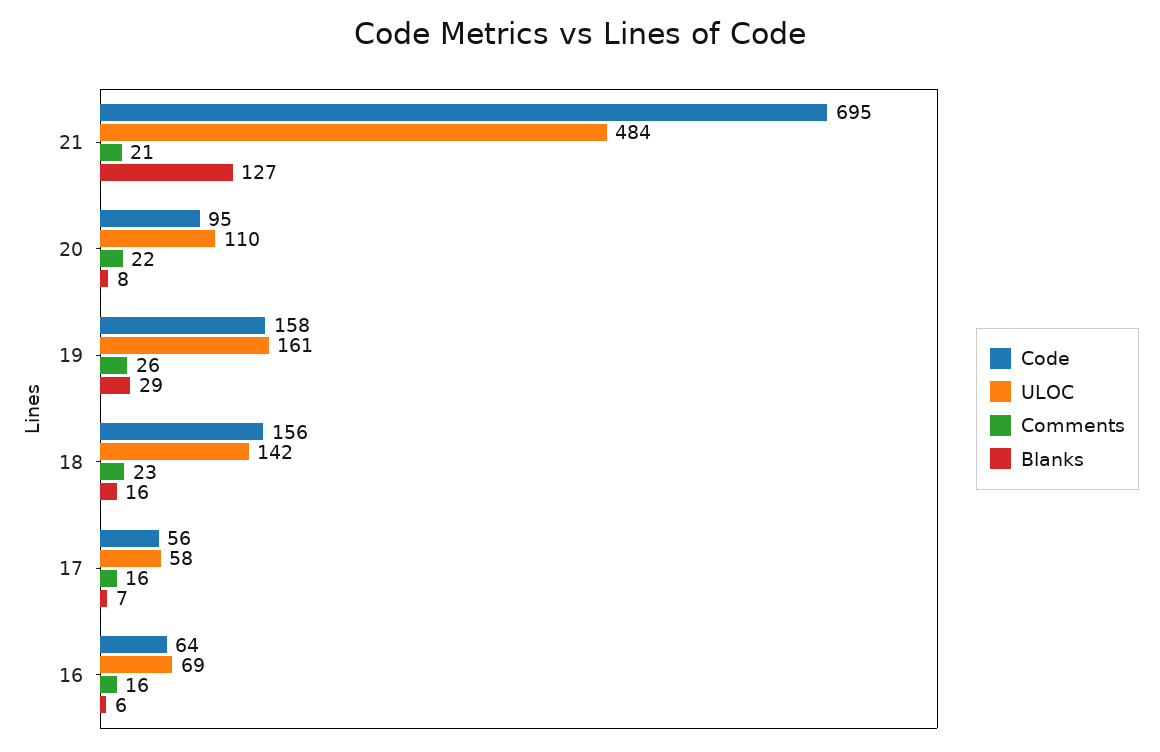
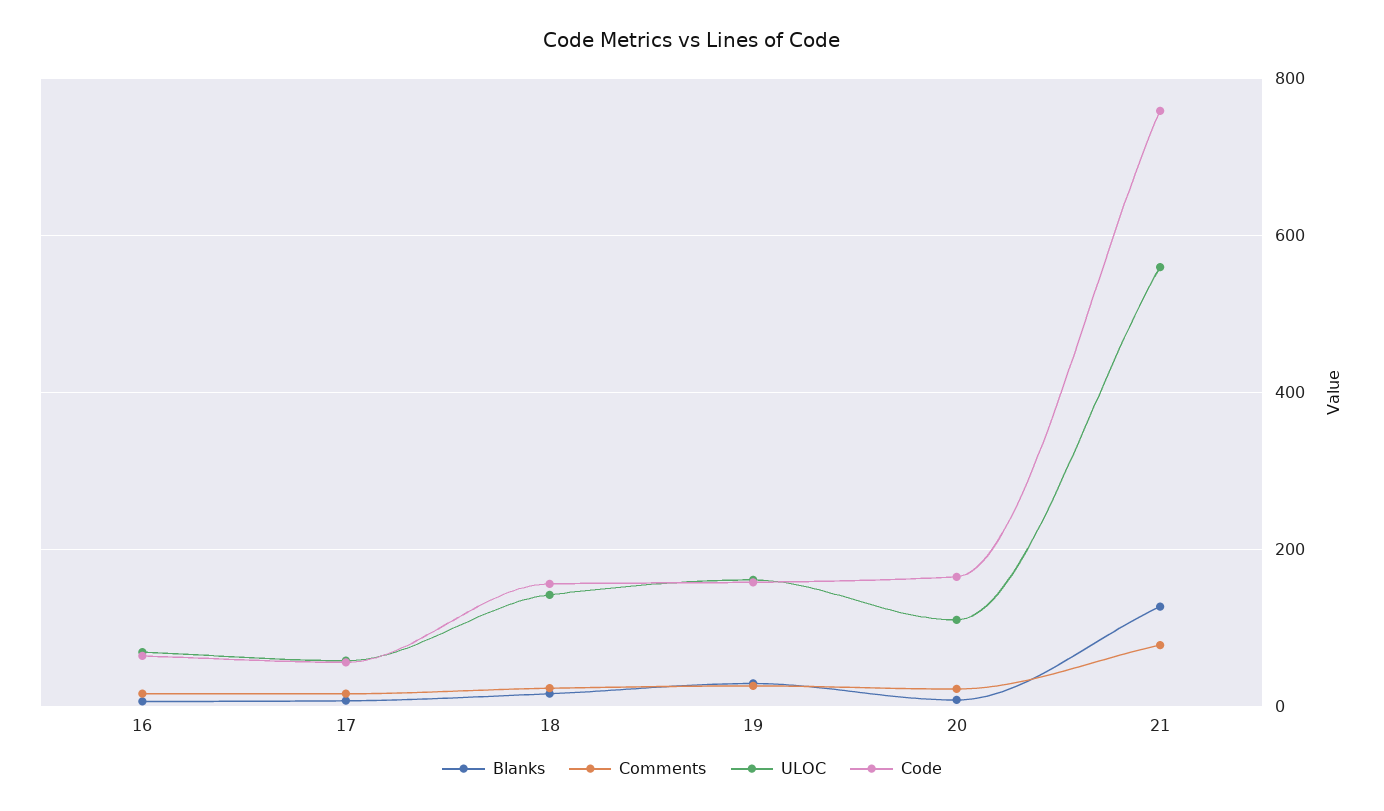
  {
    "Code": {
-     "21": 695,
+     "21": 760,
-     "20": 95,
+     "20": 160,
      "19": 158,
      "18": 156,
      "17": 56,
      "16": 64
    },
    "ULOC": {
-     "21": 484,
+     "21": 560,
      "20": 110,
      "19": 161,
      "18": 142,
      "17": 58,
      "16": 69
    },
    "Comments": {
-     "21": 21,
+     "21": 80,
      "20": 22,
      "19": 26,
      "18": 23,
      "17": 16,
      "16": 16
    },
    "Blanks": {
      "21": 127,
      "20": 8,
      "19": 29,
      "18": 16,
      "17": 7,
      "16": 6
    }
  }

